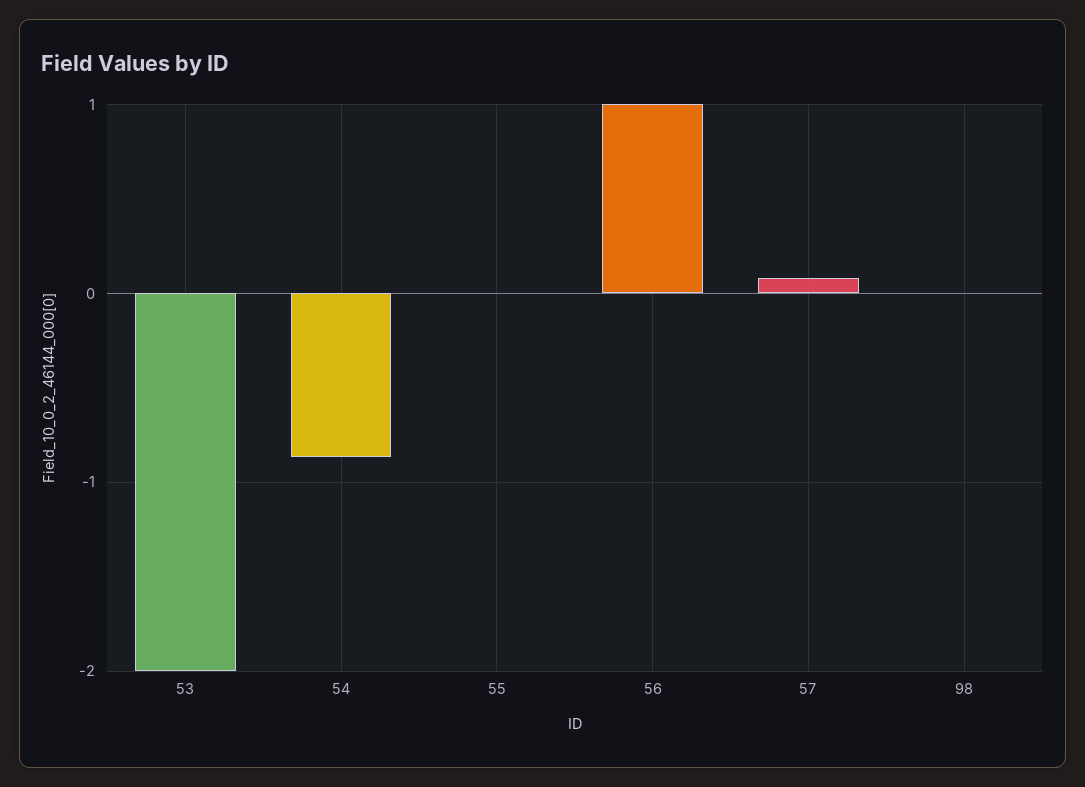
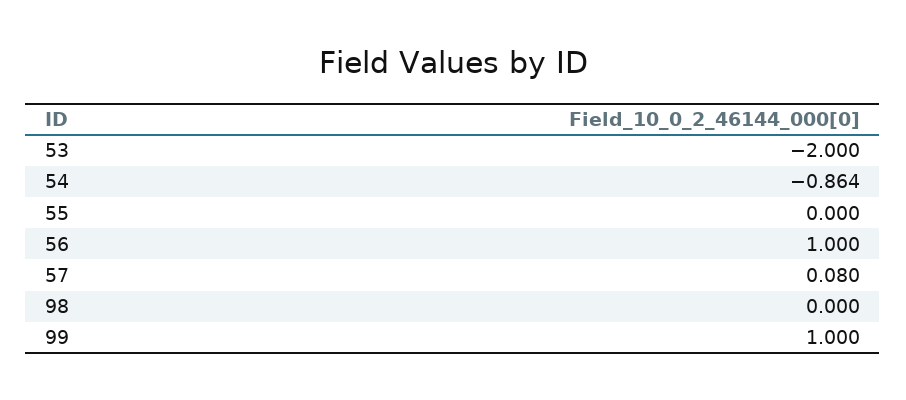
  {
    "53": -2,
    "54": -0.864,
    "55": 0,
    "56": 1,
    "57": 0.08,
-   "98": 0
+   "98": 0,
+   "99": 1
  }

